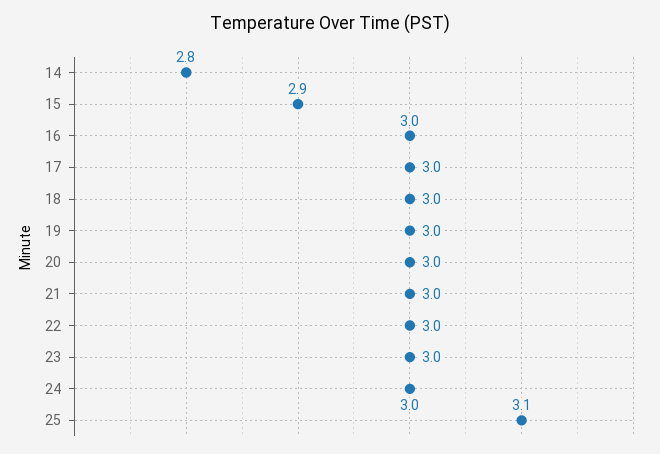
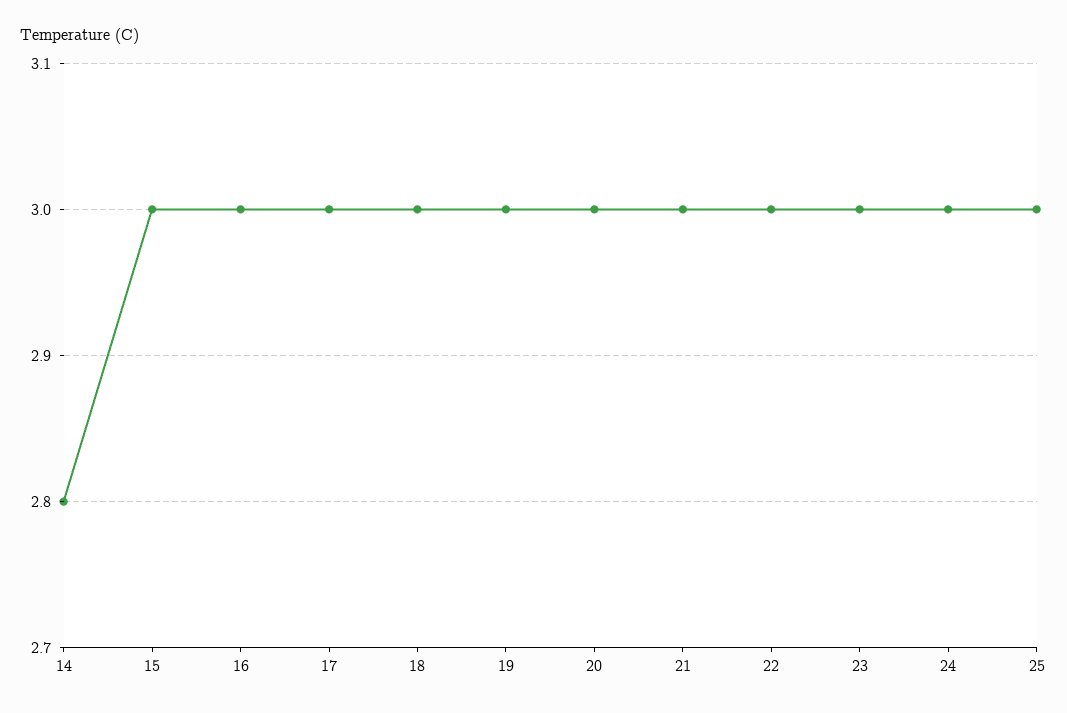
  {
    "14": 2.8,
-   "15": 2.9,
+   "15": 3,
    "16": 3,
    "17": 3,
    "18": 3,
    "19": 3,
    "20": 3,
    "21": 3,
    "22": 3,
    "23": 3,
    "24": 3,
-   "25": 3.1
+   "25": 3
  }

